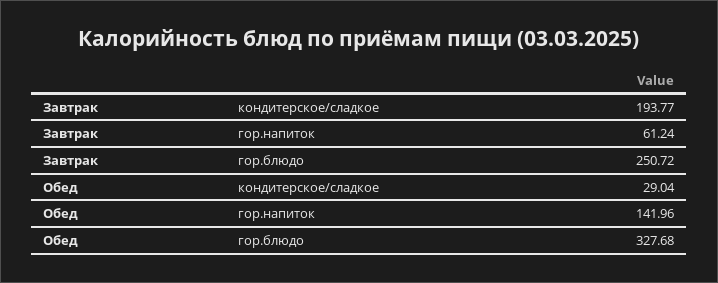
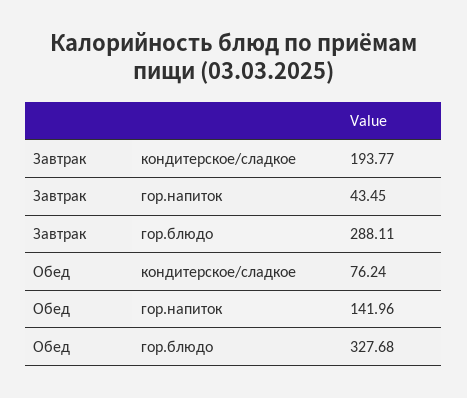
  {
    "Завтрак": {
      "кондитерское/сладкое": 193.77,
-     "гор.напиток": 61.24,
+     "гор.напиток": 43.45,
-     "гор.блюдо": 250.72
+     "гор.блюдо": 288.11
    },
    "Обед": {
-     "кондитерское/сладкое": 29.04,
+     "кондитерское/сладкое": 76.24,
      "гор.напиток": 141.96,
      "гор.блюдо": 327.68
    }
  }

